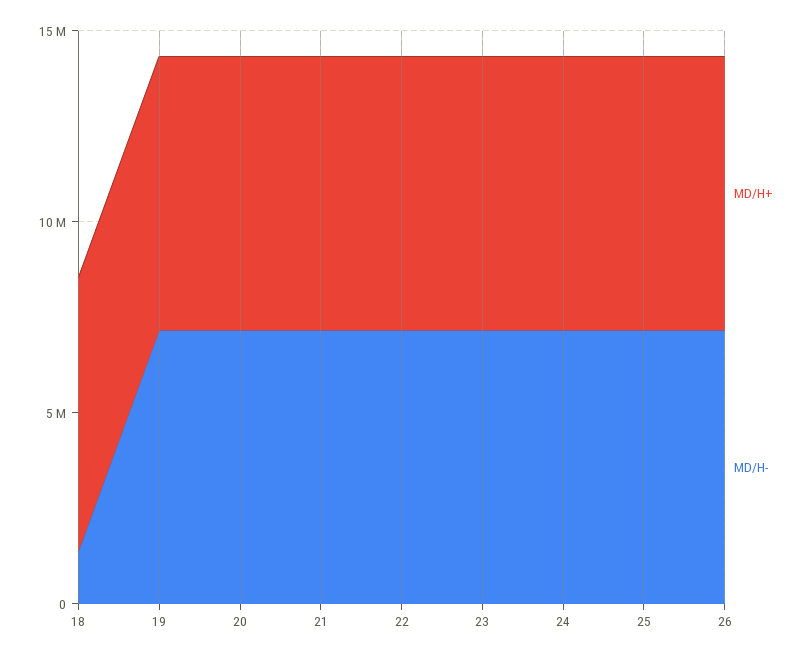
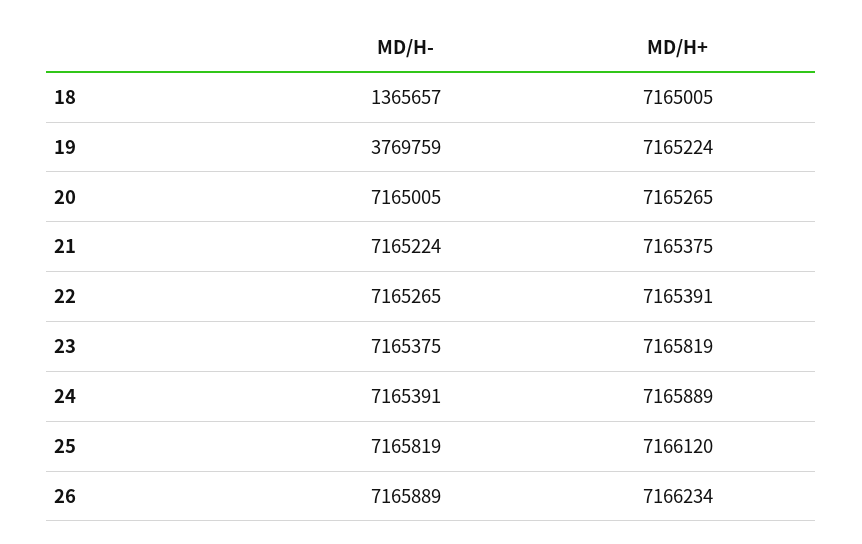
  {
    "MD/H+": {
      "18": 7165005,
      "19": 7165224,
      "20": 7165265,
      "21": 7165375,
      "22": 7165391,
      "23": 7165819,
      "24": 7165889,
      "25": 7166120,
      "26": 7166234
    },
    "MD/H-": {
      "18": 1365657,
-     "19": 7000000,
+     "19": 3769759,
      "20": 7165005,
      "21": 7165224,
      "22": 7165265,
      "23": 7165375,
      "24": 7165391,
      "25": 7165819,
      "26": 7165889
    }
  }

